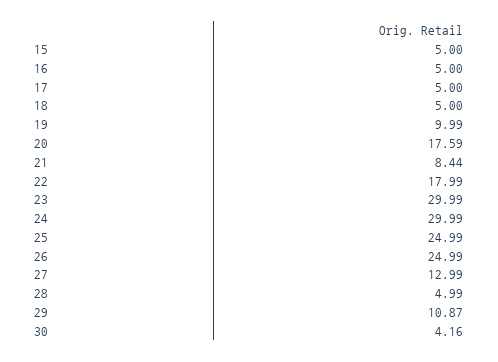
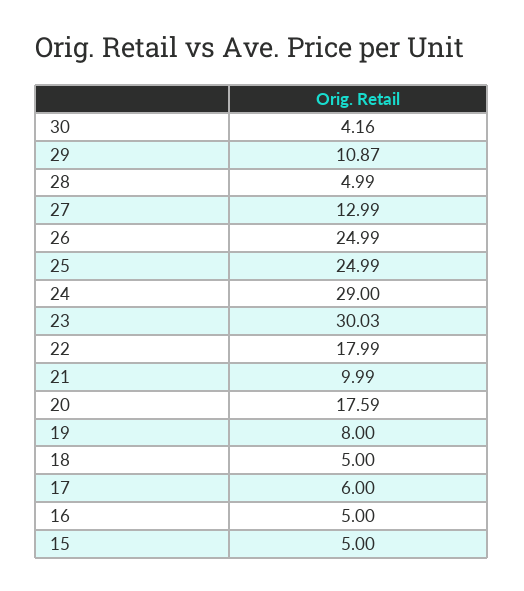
  {
    "15": 5,
    "16": 5,
-   "17": 5,
+   "17": 6,
    "18": 5,
-   "19": 9.99,
+   "19": 8,
    "20": 17.59,
-   "21": 8.44,
+   "21": 9.99,
    "22": 17.99,
-   "23": 29.99,
+   "23": 30.03,
-   "24": 29.99,
+   "24": 29,
    "25": 24.99,
    "26": 24.99,
    "27": 12.99,
    "28": 4.99,
    "29": 10.87,
    "30": 4.16
  }

